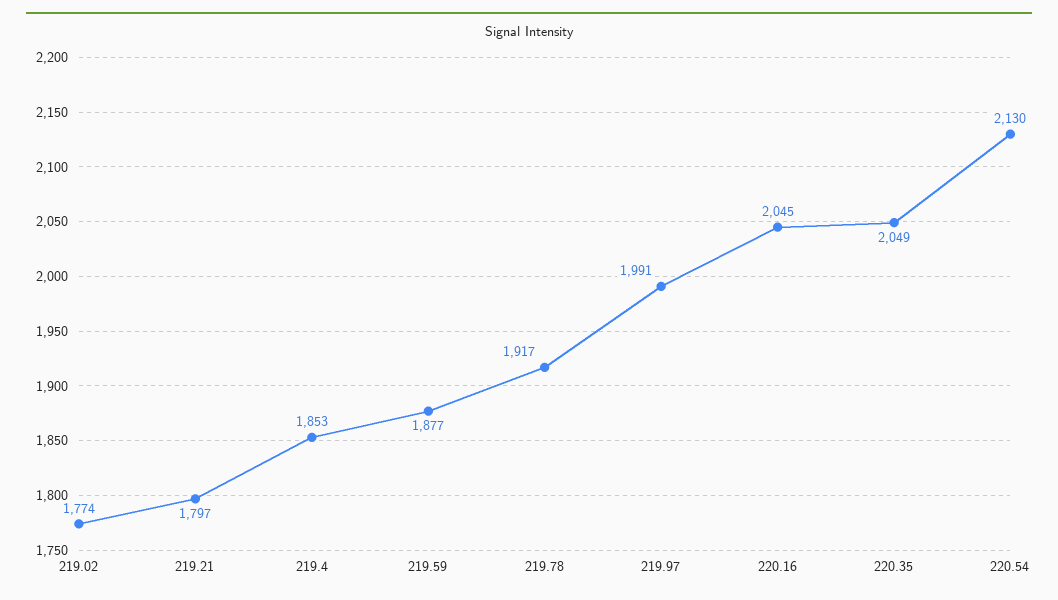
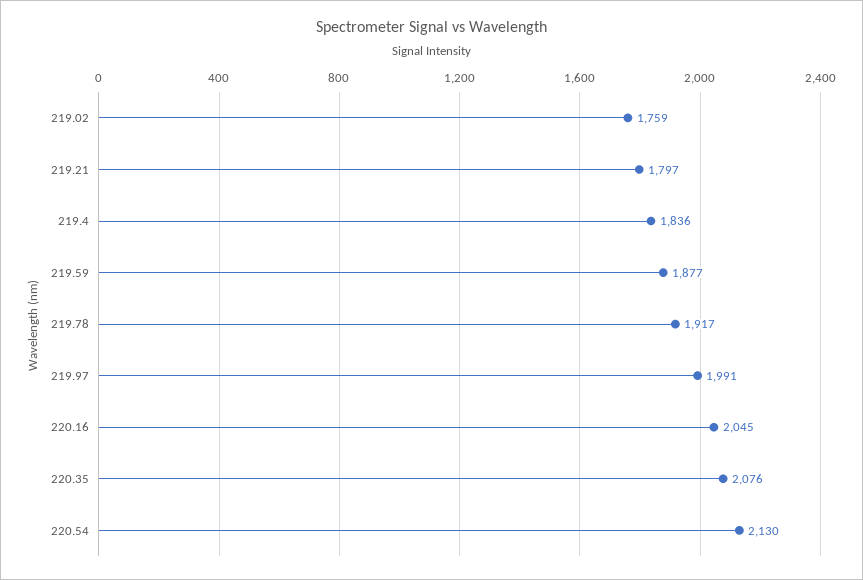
  {
-   "219.02": 1774,
+   "219.02": 1759,
    "219.21": 1797,
-   "219.4": 1853,
+   "219.4": 1836,
    "219.59": 1877,
    "219.78": 1917,
    "219.97": 1991,
    "220.16": 2045,
-   "220.35": 2049,
+   "220.35": 2076,
    "220.54": 2130
  }

